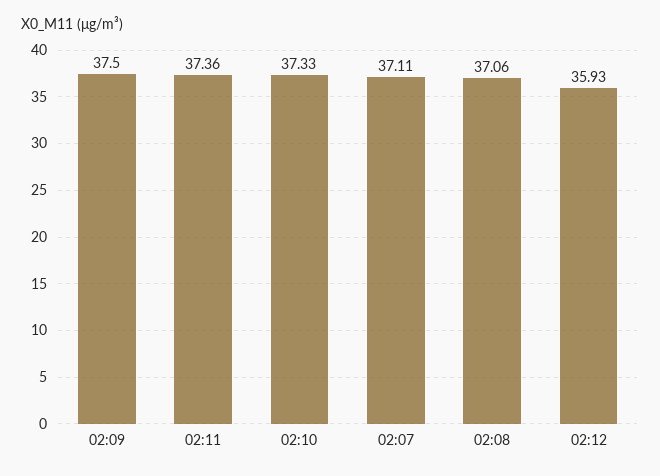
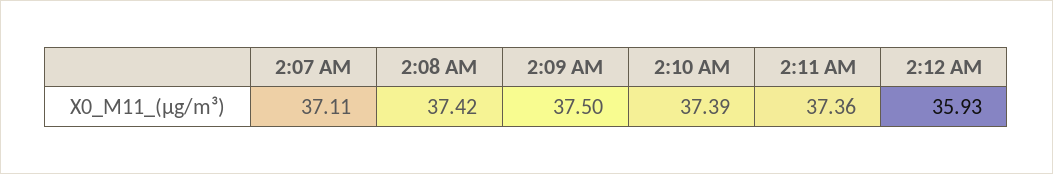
  {
    "02:09": 37.5,
    "02:11": 37.36,
-   "02:10": 37.33,
+   "02:10": 37.39,
    "02:07": 37.11,
-   "02:08": 37.06,
+   "02:08": 37.42,
    "02:12": 35.93
  }

